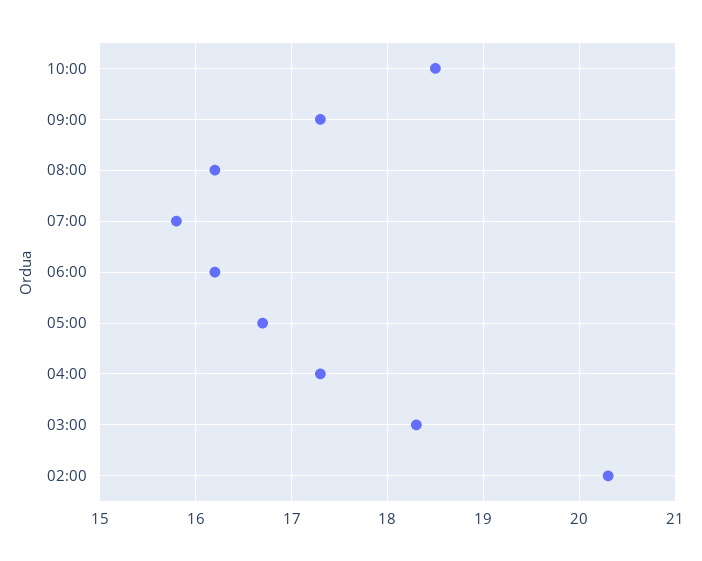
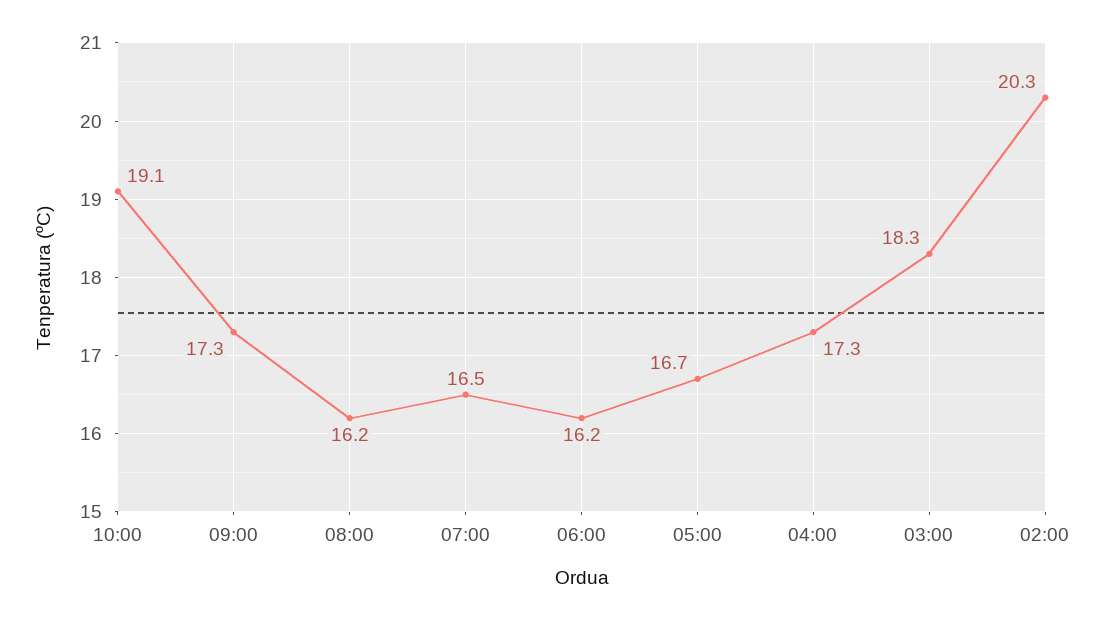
  {
-   "10:00": 18.5,
+   "10:00": 19.1,
    "09:00": 17.3,
    "08:00": 16.2,
-   "07:00": 15.8,
+   "07:00": 16.5,
    "06:00": 16.2,
    "05:00": 16.7,
    "04:00": 17.3,
    "03:00": 18.3,
    "02:00": 20.3
  }

